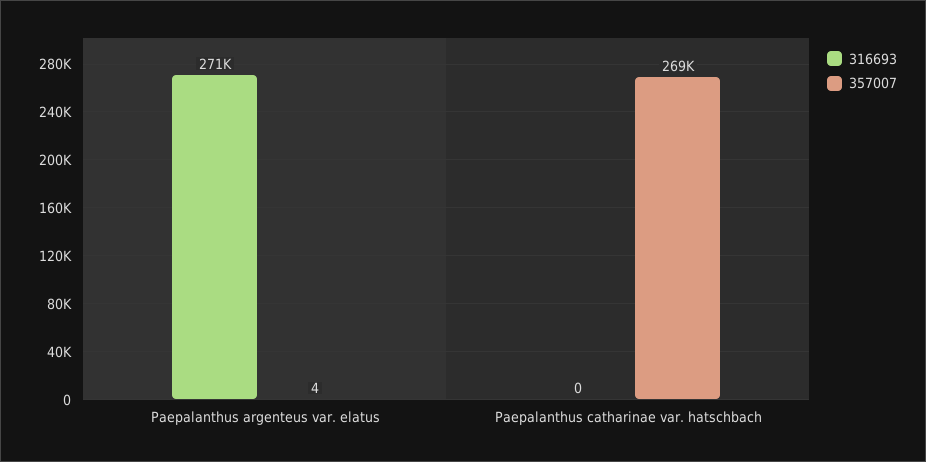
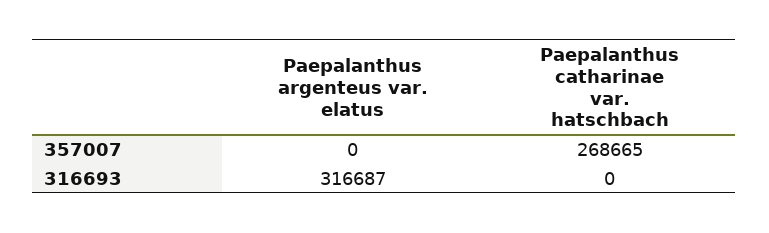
  {
    "316693": {
-     "Paepalanthus argenteus var. elatus": 271000,
+     "Paepalanthus argenteus var. elatus": 316687,
      "Paepalanthus catharinae var. hatschbach": 0
    },
    "357007": {
-     "Paepalanthus argenteus var. elatus": 4,
+     "Paepalanthus argenteus var. elatus": 0,
      "Paepalanthus catharinae var. hatschbach": 268665
    }
  }

